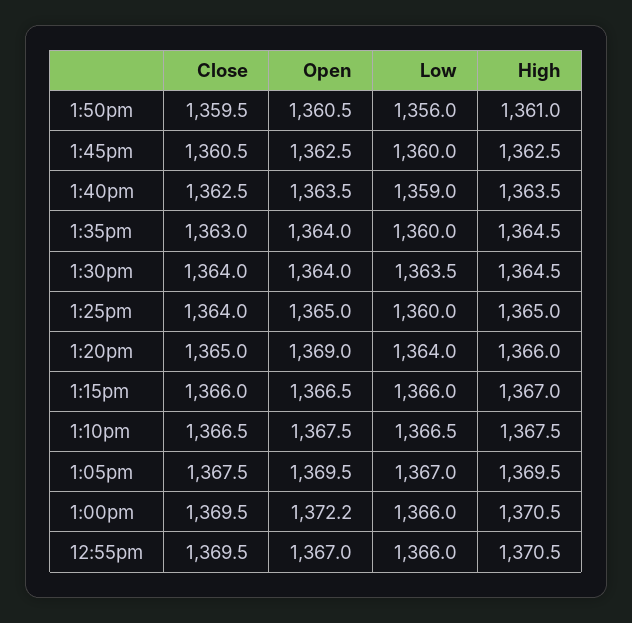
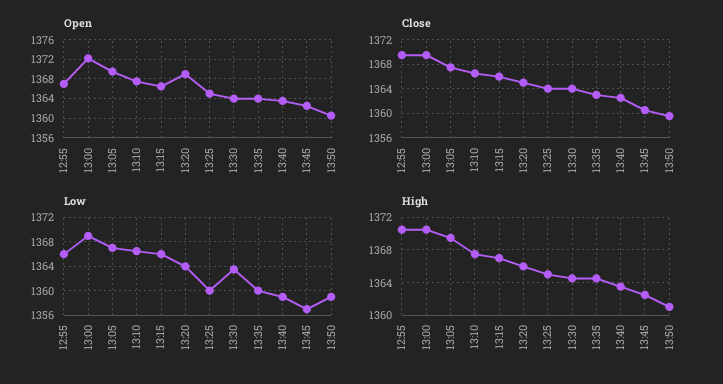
  {
    "Close": {
      "1:50pm": 1359.5,
      "1:45pm": 1360.5,
      "1:40pm": 1362.5,
      "1:35pm": 1363,
      "1:30pm": 1364,
      "1:25pm": 1364,
      "1:20pm": 1365,
      "1:15pm": 1366,
      "1:10pm": 1366.5,
      "1:05pm": 1367.5,
      "1:00pm": 1369.5,
      "12:55pm": 1369.5
    },
    "Open": {
      "1:50pm": 1360.5,
      "1:45pm": 1362.5,
      "1:40pm": 1363.5,
      "1:35pm": 1364,
      "1:30pm": 1364,
      "1:25pm": 1365,
      "1:20pm": 1369,
      "1:15pm": 1366.5,
      "1:10pm": 1367.5,
      "1:05pm": 1369.5,
      "1:00pm": 1372.2,
      "12:55pm": 1367
    },
    "Low": {
-     "1:50pm": 1356,
+     "1:50pm": 1359,
-     "1:45pm": 1360,
+     "1:45pm": 1357,
      "1:40pm": 1359,
      "1:35pm": 1360,
      "1:30pm": 1363.5,
      "1:25pm": 1360,
      "1:20pm": 1364,
      "1:15pm": 1366,
      "1:10pm": 1366.5,
      "1:05pm": 1367,
-     "1:00pm": 1366,
+     "1:00pm": 1369,
      "12:55pm": 1366
    },
    "High": {
      "1:50pm": 1361,
      "1:45pm": 1362.5,
      "1:40pm": 1363.5,
      "1:35pm": 1364.5,
      "1:30pm": 1364.5,
      "1:25pm": 1365,
      "1:20pm": 1366,
      "1:15pm": 1367,
      "1:10pm": 1367.5,
      "1:05pm": 1369.5,
      "1:00pm": 1370.5,
      "12:55pm": 1370.5
    }
  }

